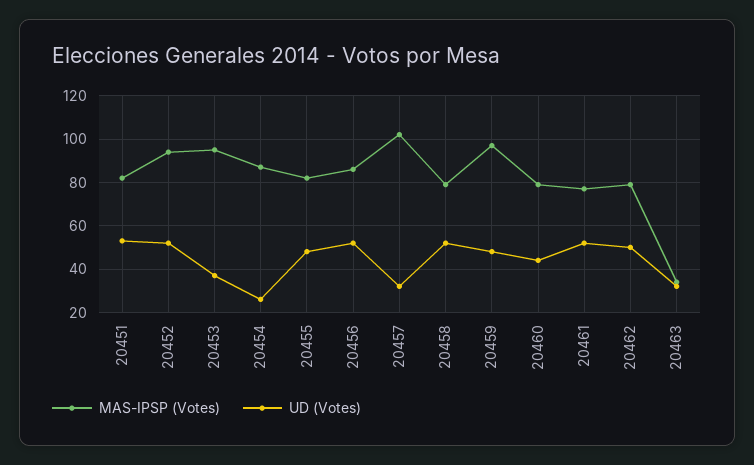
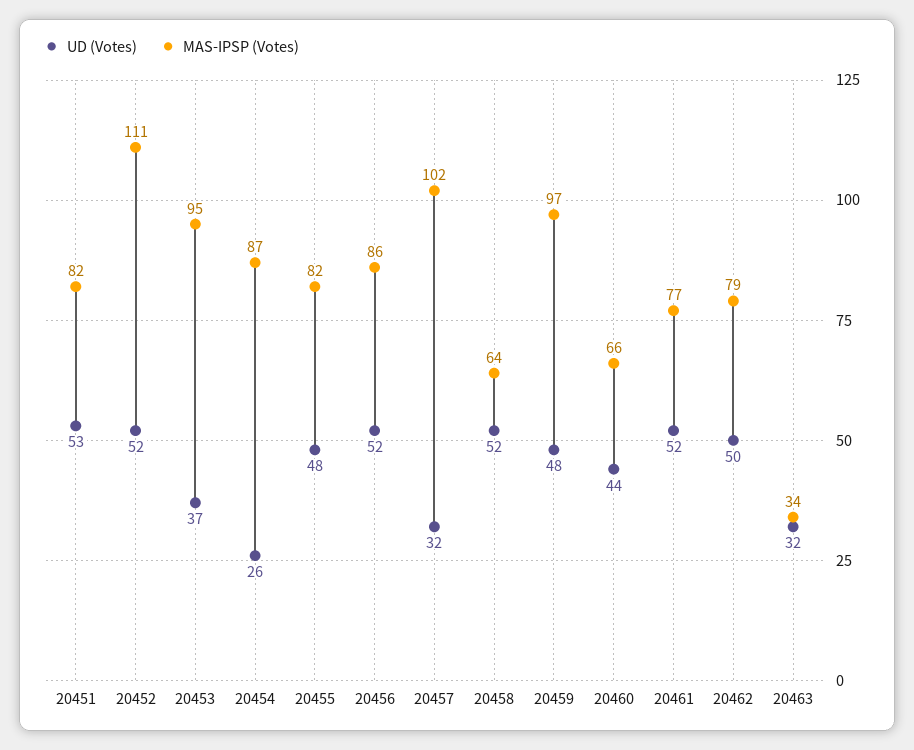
  {
    "MAS-IPSP (Votes)": {
      "20451": 82,
-     "20452": 95,
+     "20452": 111,
      "20453": 95,
      "20454": 87,
      "20455": 82,
      "20456": 86,
      "20457": 102,
-     "20458": 80,
+     "20458": 64,
      "20459": 97,
-     "20460": 80,
+     "20460": 66,
      "20461": 77,
      "20462": 79,
      "20463": 34
    },
    "UD (Votes)": {
      "20451": 53,
      "20452": 52,
      "20453": 37,
      "20454": 26,
      "20455": 48,
      "20456": 52,
      "20457": 32,
      "20458": 52,
      "20459": 48,
      "20460": 44,
      "20461": 52,
      "20462": 50,
      "20463": 32
    }
  }

